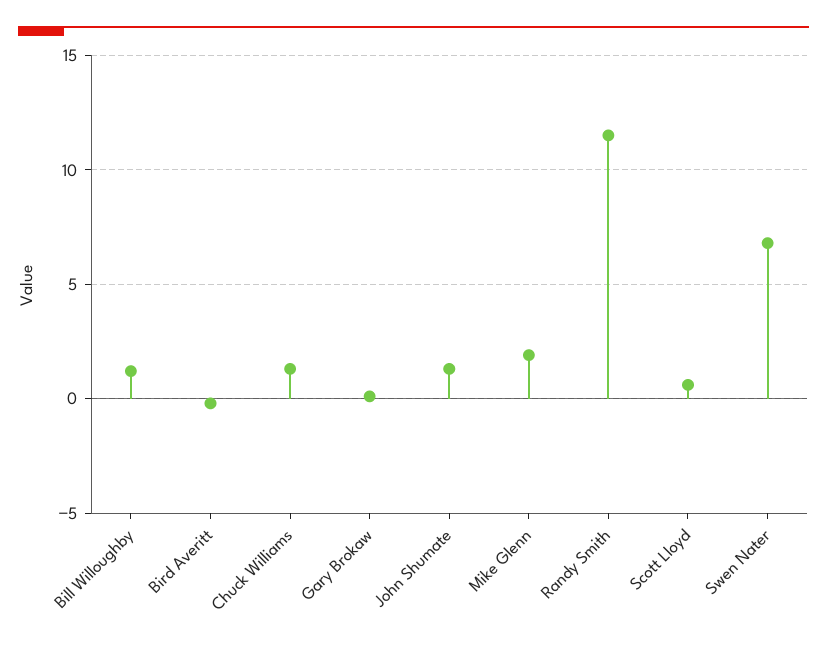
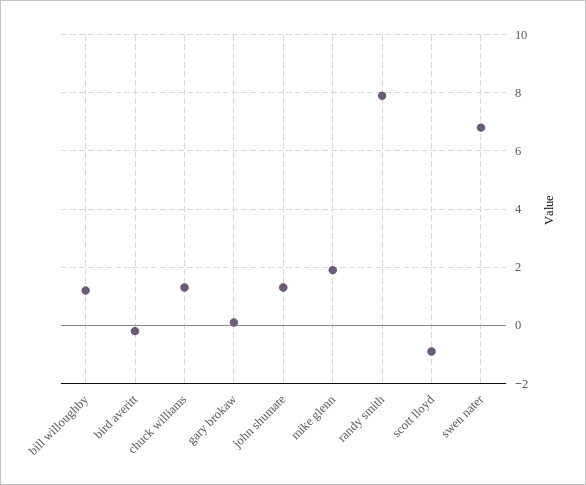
  {
    "Bill Willoughby": 1,
    "Bird Averitt": 0,
    "Chuck Williams": 1.5,
    "Gary Brokaw": 0,
    "John Shumate": 1.5,
    "Mike Glenn": 2,
-   "Randy Smith": 11.5,
+   "Randy Smith": 8,
-   "Scott Lloyd": 0.5,
+   "Scott Lloyd": -1,
    "Swen Nater": 7
  }

